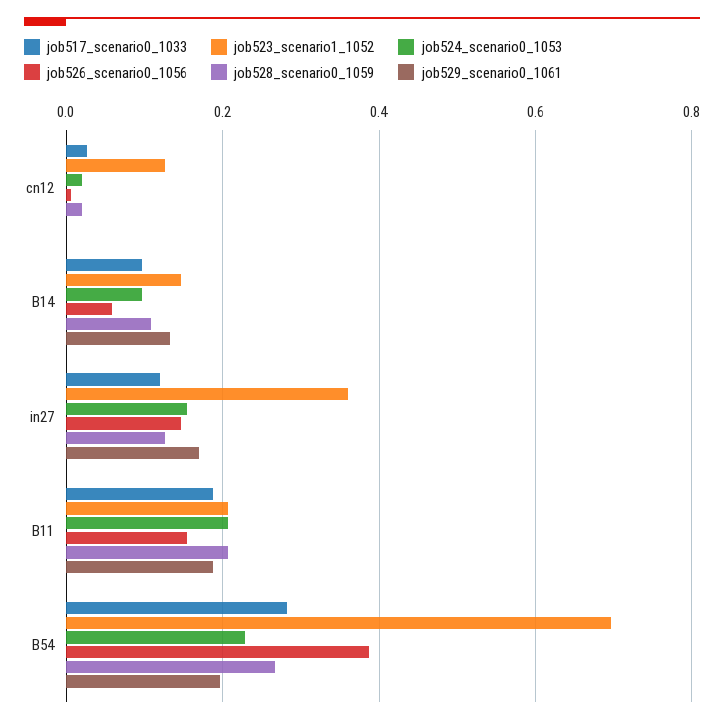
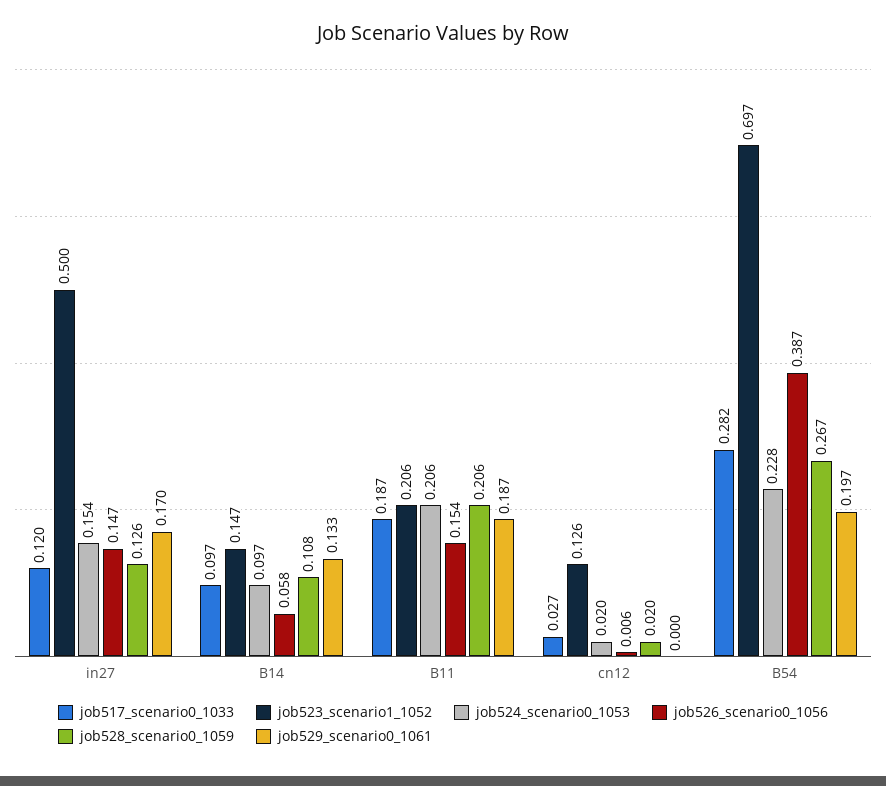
  {
    "job517_scenario0_1033": {
      "cn12": 0.027,
      "B14": 0.097,
      "in27": 0.12,
      "B11": 0.187,
      "B54": 0.282
    },
    "job523_scenario1_1052": {
      "cn12": 0.126,
      "B14": 0.147,
-     "in27": 0.36,
+     "in27": 0.5,
      "B11": 0.206,
      "B54": 0.697
    },
    "job524_scenario0_1053": {
      "cn12": 0.02,
      "B14": 0.097,
      "in27": 0.154,
      "B11": 0.206,
      "B54": 0.228
    },
    "job526_scenario0_1056": {
      "cn12": 0.006,
      "B14": 0.058,
      "in27": 0.147,
      "B11": 0.154,
      "B54": 0.387
    },
    "job528_scenario0_1059": {
      "cn12": 0.02,
      "B14": 0.108,
      "in27": 0.126,
      "B11": 0.206,
      "B54": 0.267
    },
    "job529_scenario0_1061": {
      "cn12": 0,
      "B14": 0.133,
      "in27": 0.17,
      "B11": 0.187,
      "B54": 0.197
    }
  }

